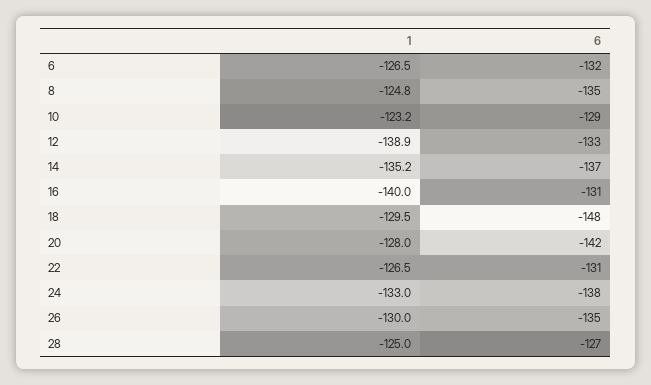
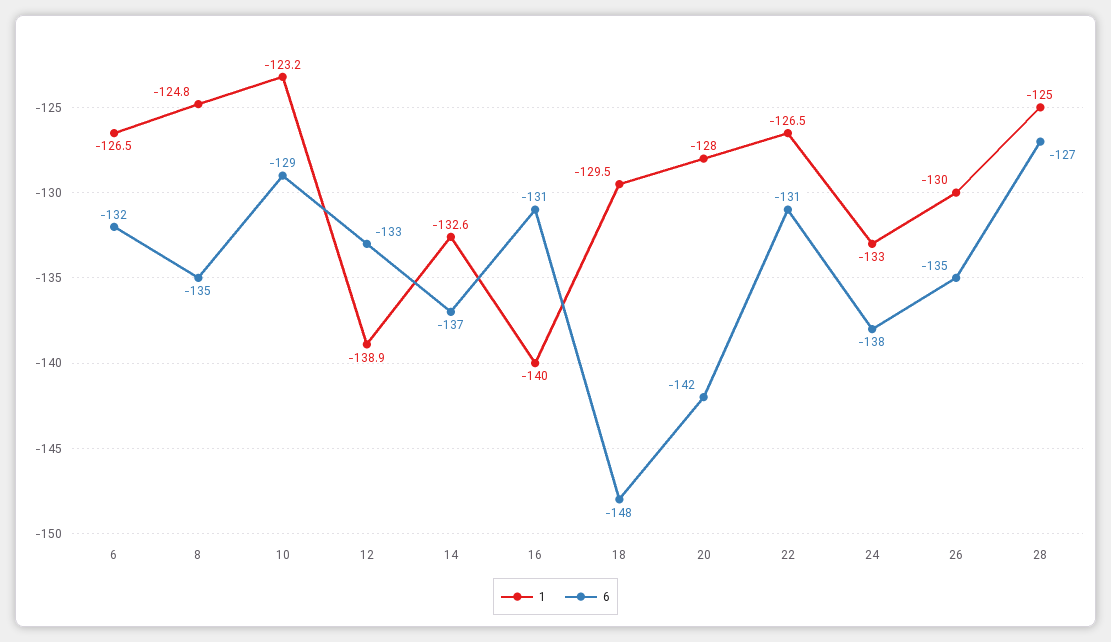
  {
    "1": {
      "6": -126.5,
      "8": -124.8,
      "10": -123.2,
      "12": -138.9,
-     "14": -135.2,
+     "14": -132.6,
      "16": -140,
      "18": -129.5,
      "20": -128,
      "22": -126.5,
      "24": -133,
      "26": -130,
      "28": -125
    },
    "6": {
      "6": -132,
      "8": -135,
      "10": -129,
      "12": -133,
      "14": -137,
      "16": -131,
      "18": -148,
      "20": -142,
      "22": -131,
      "24": -138,
      "26": -135,
      "28": -127
    }
  }

